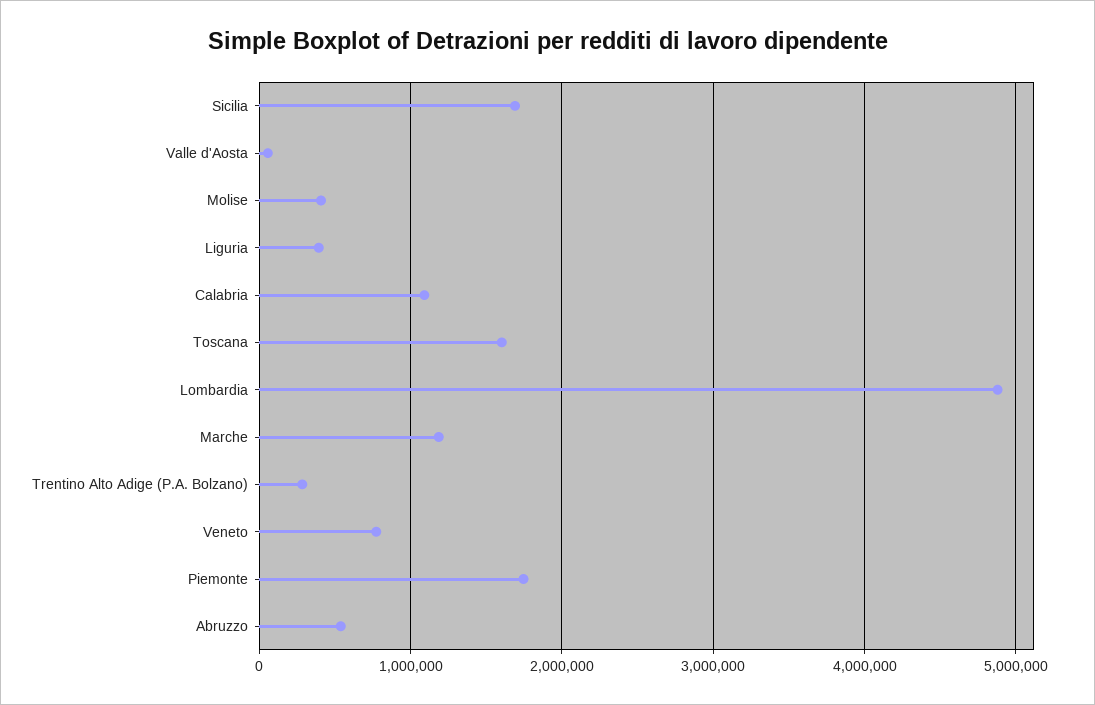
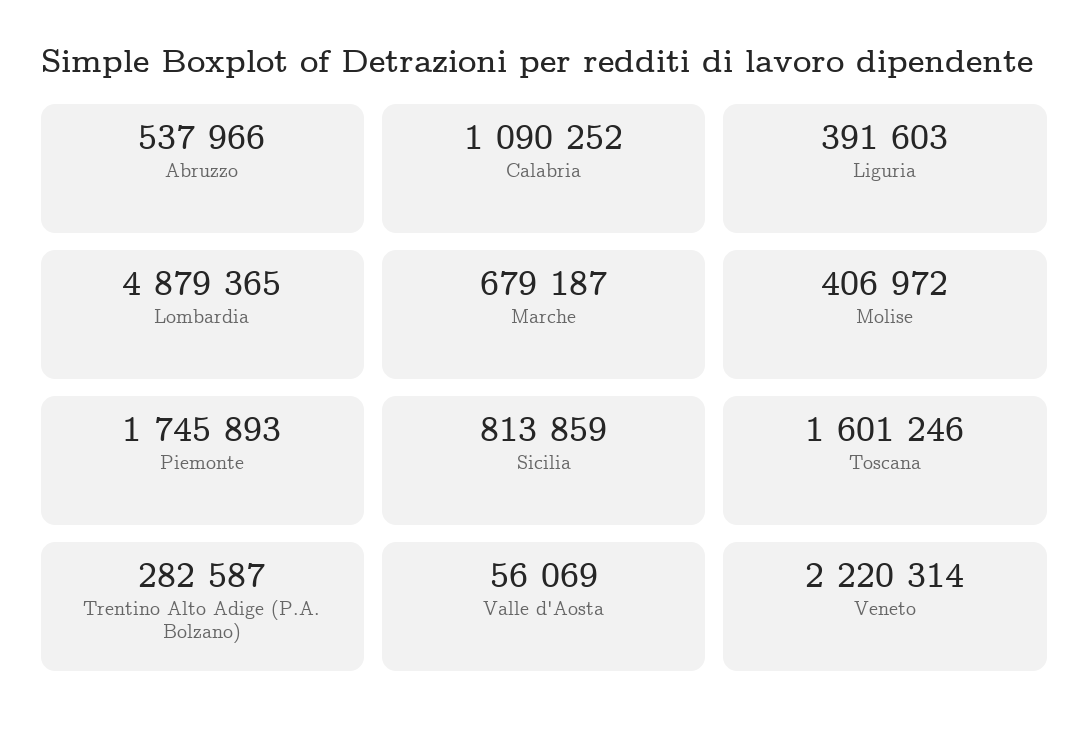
  {
-   "Sicilia": 1700000,
+   "Sicilia": 813859,
    "Valle d'Aosta": 56069,
    "Molise": 406972,
    "Liguria": 391603,
    "Calabria": 1090252,
    "Toscana": 1601246,
    "Lombardia": 4879365,
-   "Marche": 1200000,
+   "Marche": 679187,
    "Trentino Alto Adige (P.A. Bolzano)": 282587,
-   "Veneto": 800000,
+   "Veneto": 2220314,
    "Piemonte": 1745893,
    "Abruzzo": 537966
  }

